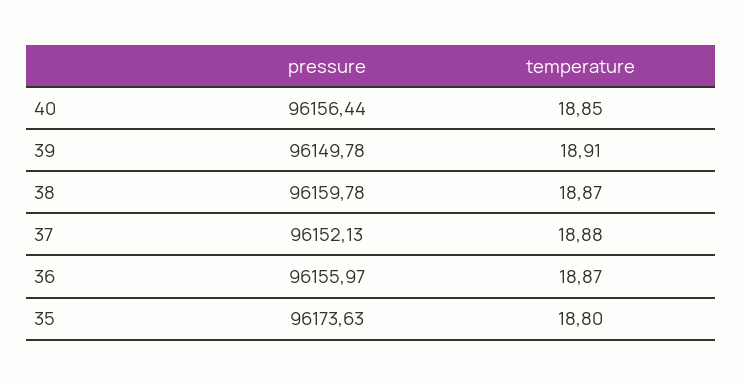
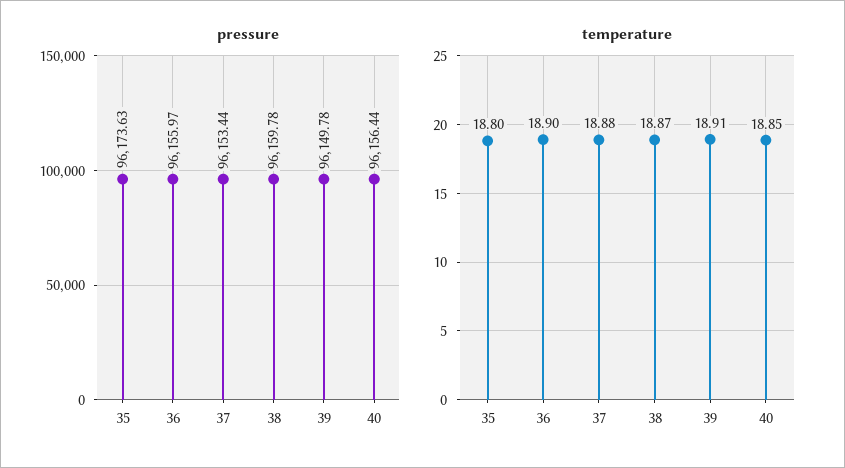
  {
    "pressure": {
      "40": 96156.44,
      "39": 96149.78,
      "38": 96159.78,
-     "37": 96152.13,
+     "37": 96153.44,
      "36": 96155.97,
      "35": 96173.63
    },
    "temperature": {
      "40": 18.85,
      "39": 18.91,
      "38": 18.87,
      "37": 18.88,
-     "36": 18.87,
+     "36": 18.9,
      "35": 18.8
    }
  }

